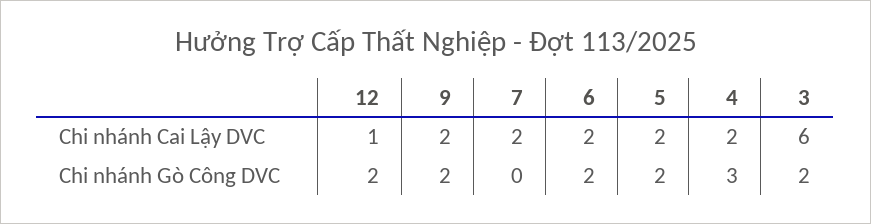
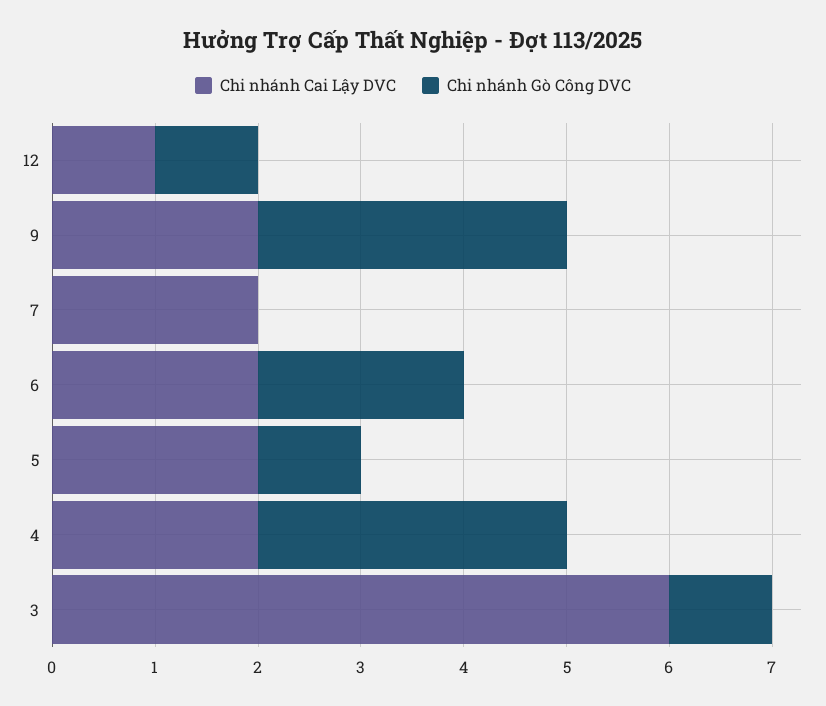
  {
    "Chi nhánh Cai Lậy DVC": {
      "12": 1,
      "9": 2,
      "7": 2,
      "6": 2,
      "5": 2,
      "4": 2,
      "3": 6
    },
    "Chi nhánh Gò Công DVC": {
-     "12": 2,
+     "12": 1,
-     "9": 2,
+     "9": 3,
      "7": 0,
      "6": 2,
-     "5": 2,
+     "5": 1,
      "4": 3,
-     "3": 2
+     "3": 1
    }
  }

